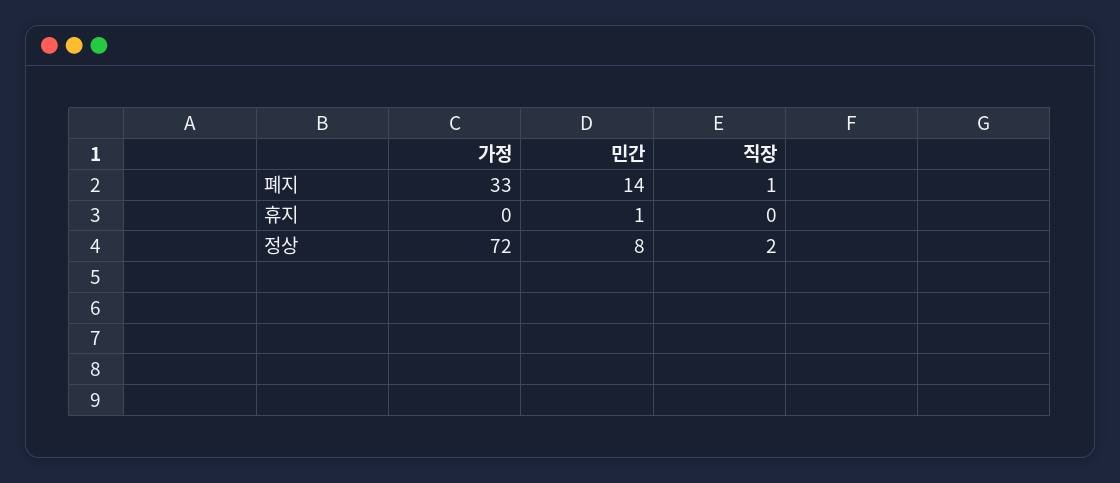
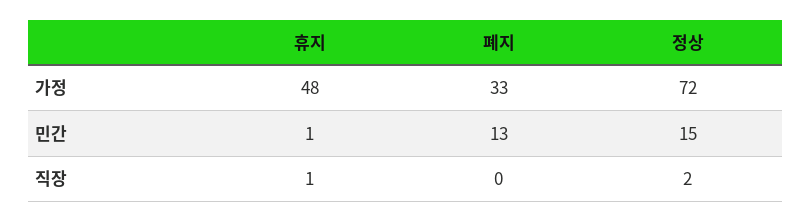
  {
    "가정": {
      "폐지": 33,
-     "휴지": 0,
+     "휴지": 48,
      "정상": 72
    },
    "민간": {
-     "폐지": 14,
+     "폐지": 13,
      "휴지": 1,
-     "정상": 8
+     "정상": 15
    },
    "직장": {
-     "폐지": 1,
+     "폐지": 0,
-     "휴지": 0,
+     "휴지": 1,
      "정상": 2
    }
  }

